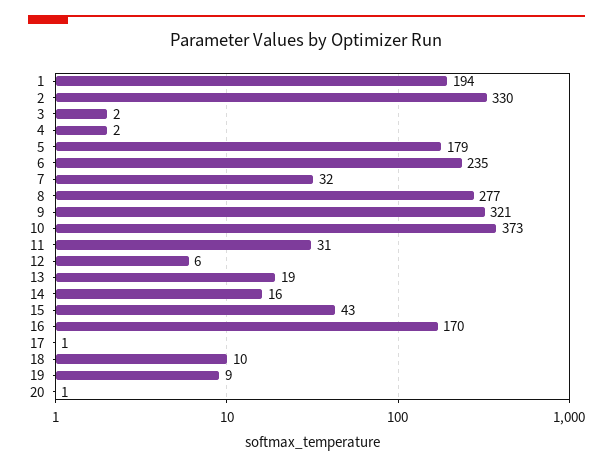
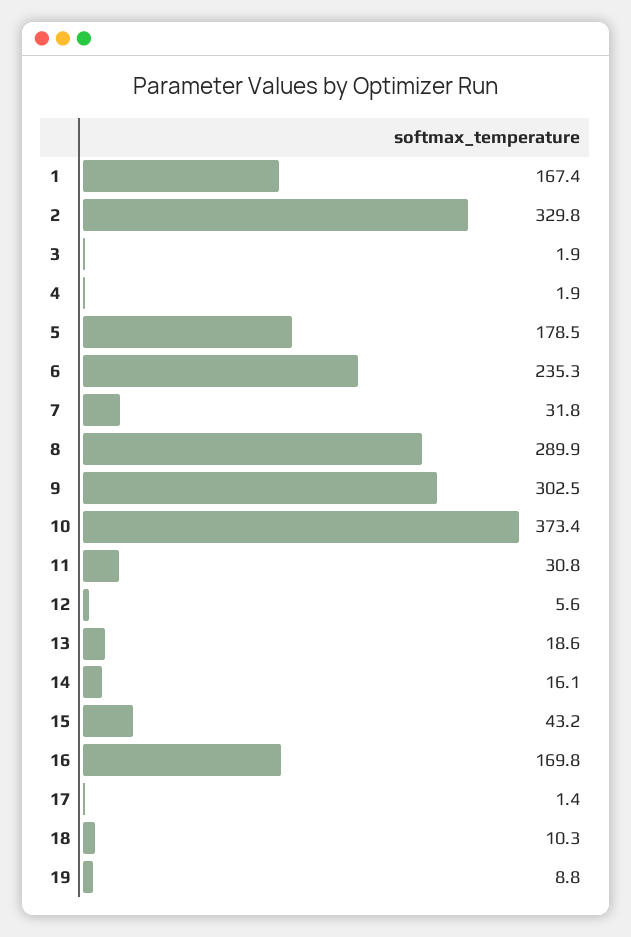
  {
-   "1": 194,
+   "1": 167.4,
    "2": 329.8,
    "3": 1.9,
    "4": 1.9,
    "5": 178.5,
    "6": 235.3,
    "7": 31.8,
-   "8": 277,
+   "8": 289.9,
-   "9": 321,
+   "9": 302.5,
    "10": 373.4,
    "11": 30.8,
    "12": 5.6,
    "13": 18.6,
    "14": 16.1,
    "15": 43.2,
    "16": 169.8,
    "17": 1.4,
    "18": 10.3,
-   "19": 8.8,
+   "19": 8.8
-   "20": 1
  }

